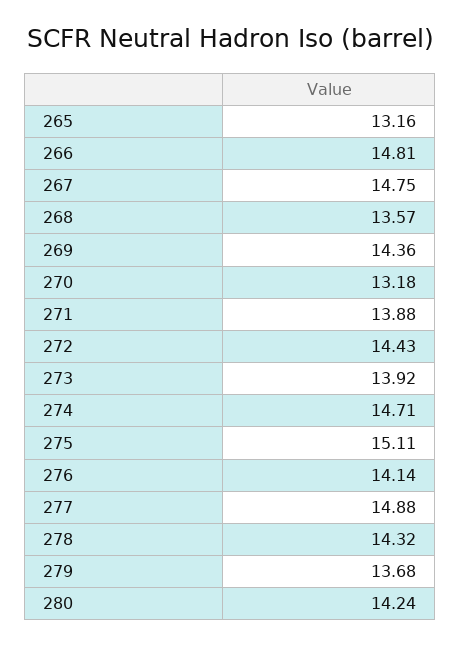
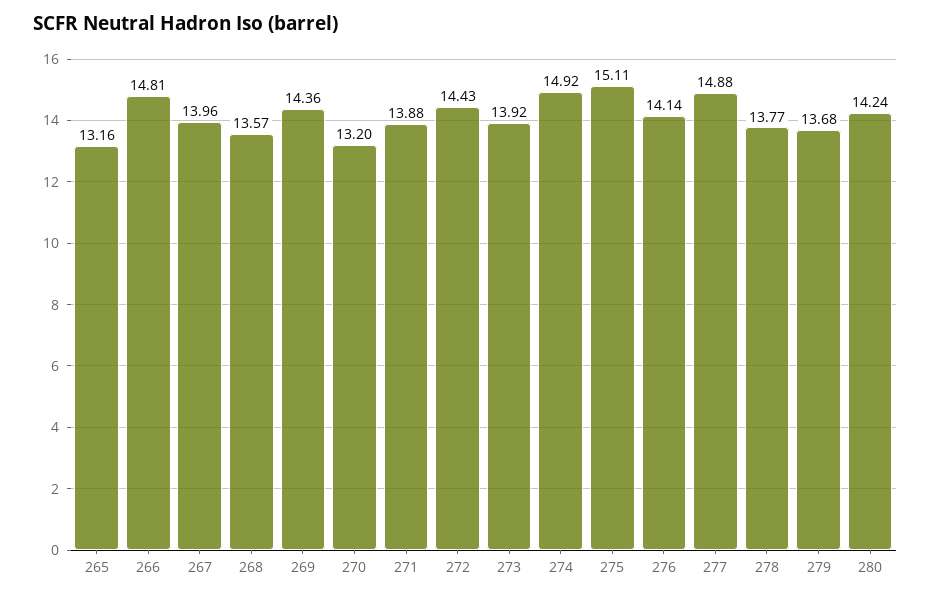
  {
    "265": 13.16,
    "266": 14.81,
-   "267": 14.75,
+   "267": 13.96,
    "268": 13.57,
    "269": 14.36,
-   "270": 13.18,
+   "270": 13.2,
    "271": 13.88,
    "272": 14.43,
    "273": 13.92,
-   "274": 14.71,
+   "274": 14.92,
    "275": 15.11,
    "276": 14.14,
    "277": 14.88,
-   "278": 14.32,
+   "278": 13.77,
    "279": 13.68,
    "280": 14.24
  }

